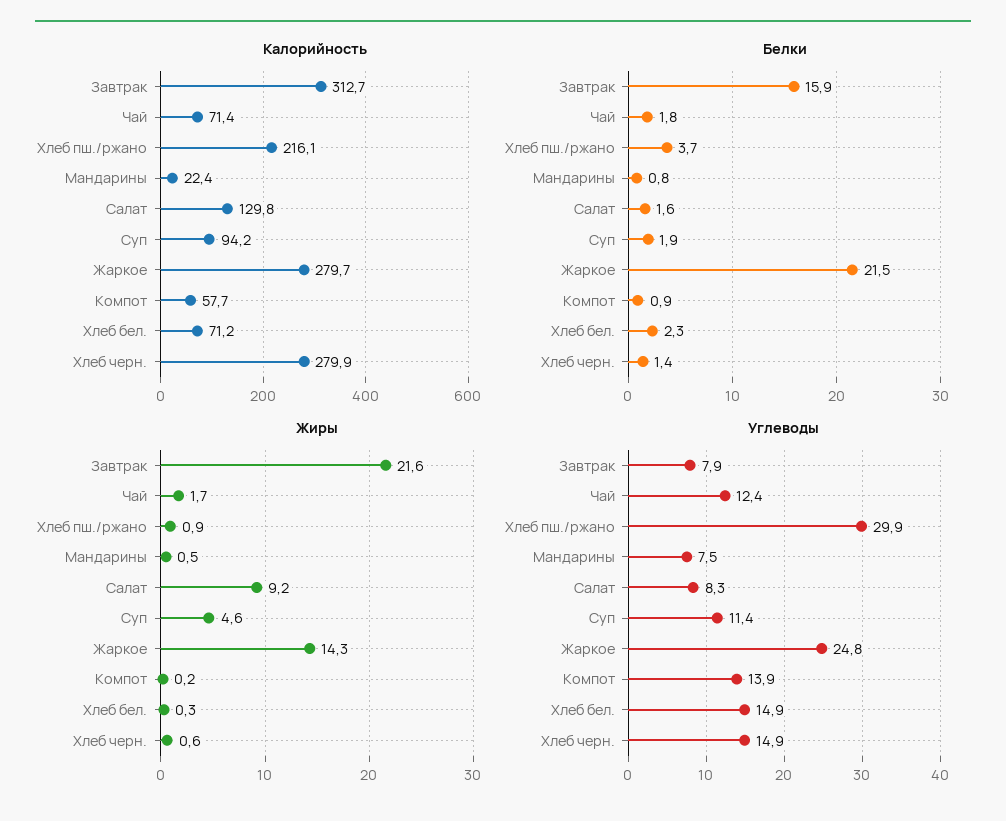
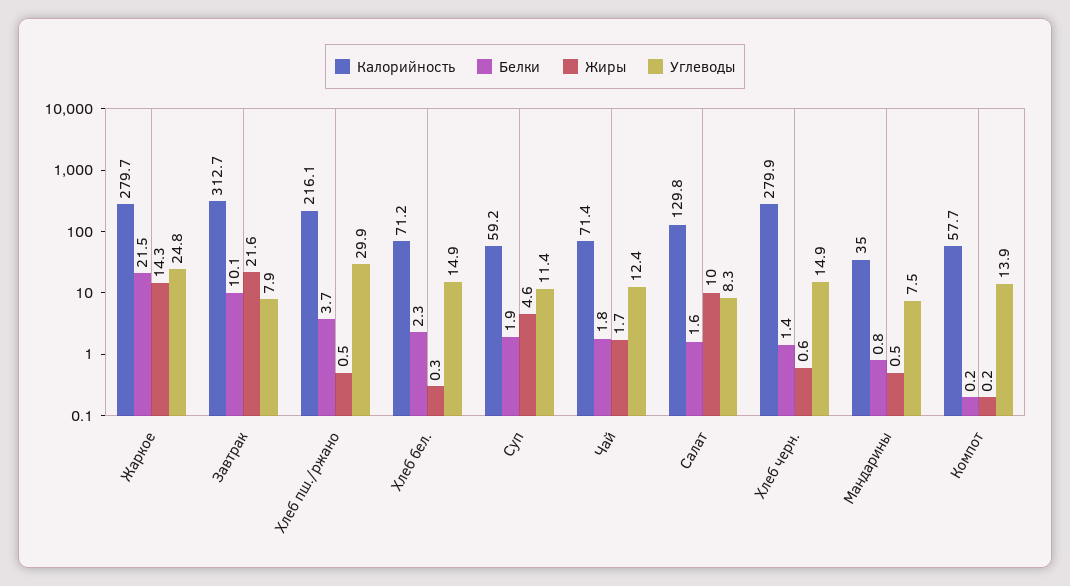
  {
    "Калорийность": {
      "Завтрак": 312.7,
      "Чай": 71.4,
      "Хлеб пш./ржано": 216.1,
-     "Мандарины": 22.4,
+     "Мандарины": 35,
      "Салат": 129.8,
-     "Суп": 94.2,
+     "Суп": 59.2,
      "Жаркое": 279.7,
      "Компот": 57.7,
      "Хлеб бел.": 71.2,
      "Хлеб черн.": 279.9
    },
    "Белки": {
-     "Завтрак": 15.9,
+     "Завтрак": 10.1,
      "Чай": 1.8,
      "Хлеб пш./ржано": 3.7,
      "Мандарины": 0.8,
      "Салат": 1.6,
      "Суп": 1.9,
      "Жаркое": 21.5,
-     "Компот": 0.9,
+     "Компот": 0.2,
      "Хлеб бел.": 2.3,
      "Хлеб черн.": 1.4
    },
    "Жиры": {
      "Завтрак": 21.6,
      "Чай": 1.7,
-     "Хлеб пш./ржано": 0.9,
+     "Хлеб пш./ржано": 0.5,
      "Мандарины": 0.5,
-     "Салат": 9.2,
+     "Салат": 10,
      "Суп": 4.6,
      "Жаркое": 14.3,
      "Компот": 0.2,
      "Хлеб бел.": 0.3,
      "Хлеб черн.": 0.6
    },
    "Углеводы": {
      "Завтрак": 7.9,
      "Чай": 12.4,
      "Хлеб пш./ржано": 29.9,
      "Мандарины": 7.5,
      "Салат": 8.3,
      "Суп": 11.4,
      "Жаркое": 24.8,
      "Компот": 13.9,
      "Хлеб бел.": 14.9,
      "Хлеб черн.": 14.9
    }
  }

